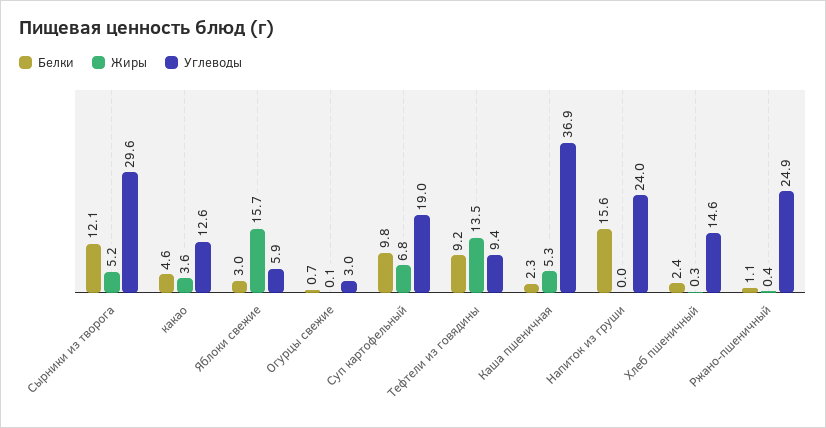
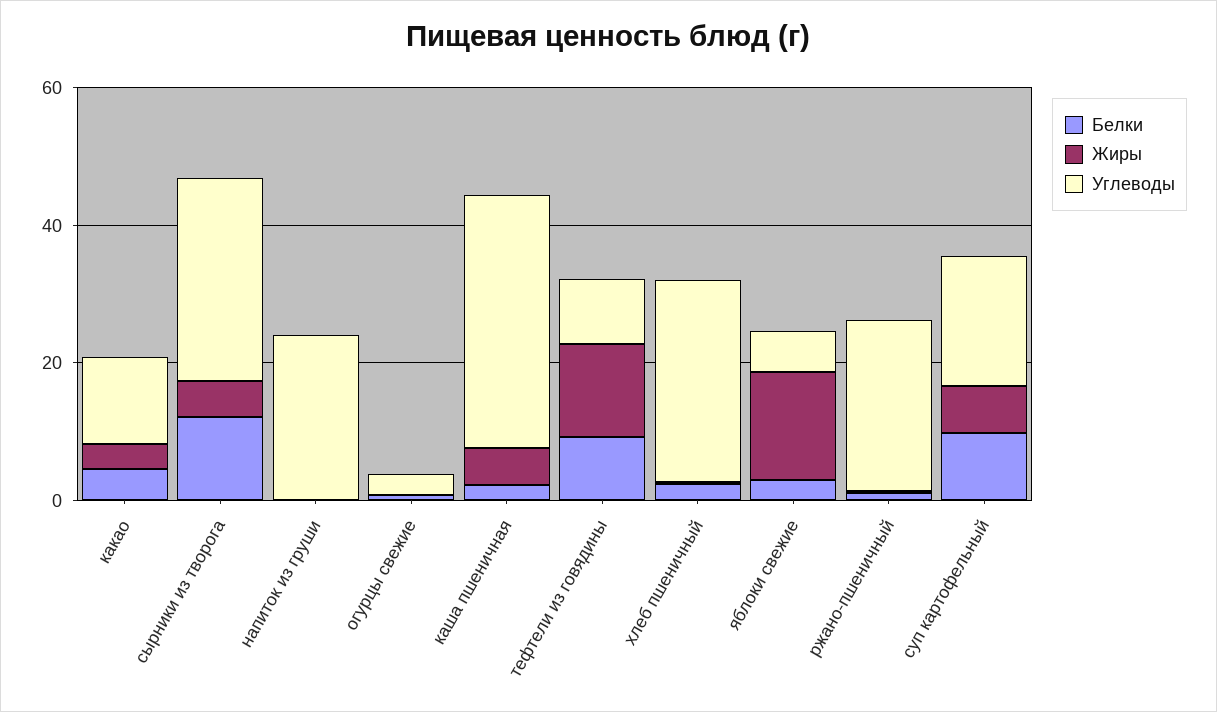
  {
    "Белки": {
      "Сырники из творога": 12.1,
      "какао": 4.6,
      "Яблоки свежие": 3,
      "Огурцы свежие": 0.7,
      "Суп картофельный": 9.8,
      "Тефтели из говядины": 9.2,
      "Каша пшеничная": 2.3,
-     "Напиток из груши": 15.6,
+     "Напиток из груши": 0,
      "Хлеб пшеничный": 2.4,
      "Ржано-пшеничный": 1.1
    },
    "Жиры": {
      "Сырники из творога": 5.2,
      "какао": 3.6,
      "Яблоки свежие": 15.7,
      "Огурцы свежие": 0.1,
      "Суп картофельный": 6.8,
      "Тефтели из говядины": 13.5,
      "Каша пшеничная": 5.3,
      "Напиток из груши": 0,
      "Хлеб пшеничный": 0.3,
      "Ржано-пшеничный": 0.4
    },
    "Углеводы": {
      "Сырники из творога": 29.6,
      "какао": 12.6,
      "Яблоки свежие": 5.9,
      "Огурцы свежие": 3,
      "Суп картофельный": 19,
      "Тефтели из говядины": 9.4,
      "Каша пшеничная": 36.9,
      "Напиток из груши": 24,
-     "Хлеб пшеничный": 14.6,
+     "Хлеб пшеничный": 30,
      "Ржано-пшеничный": 24.9
    }
  }

